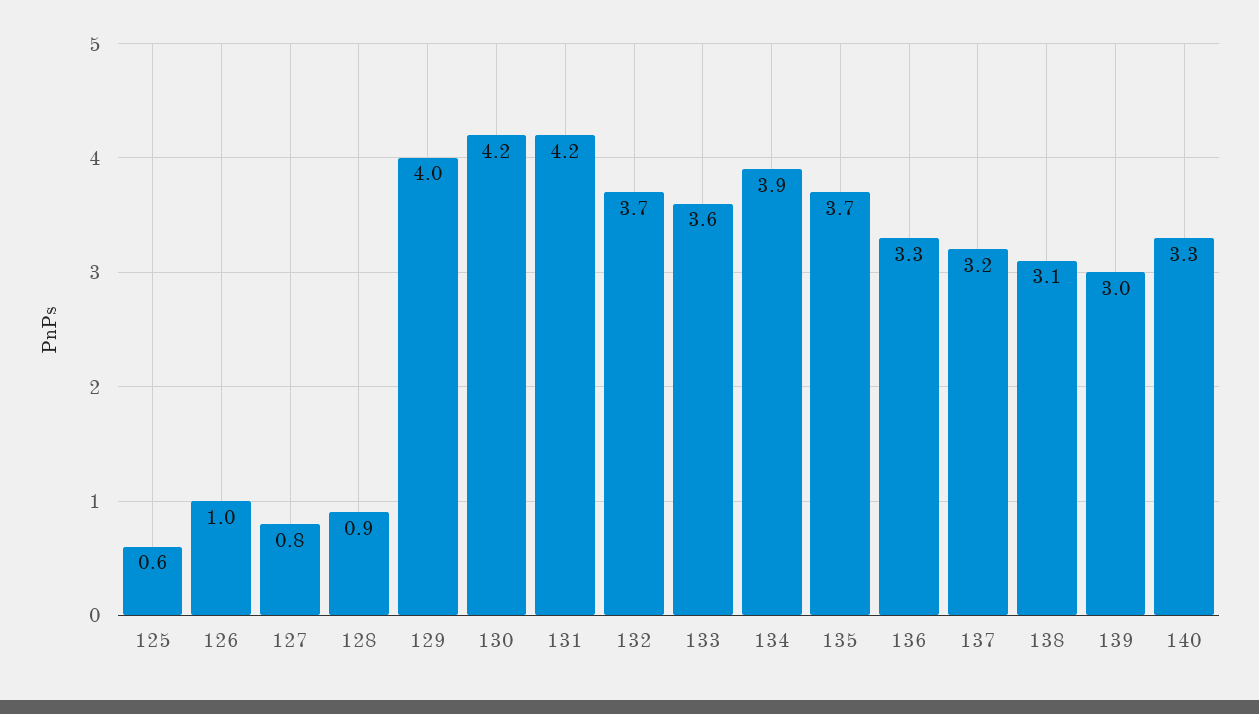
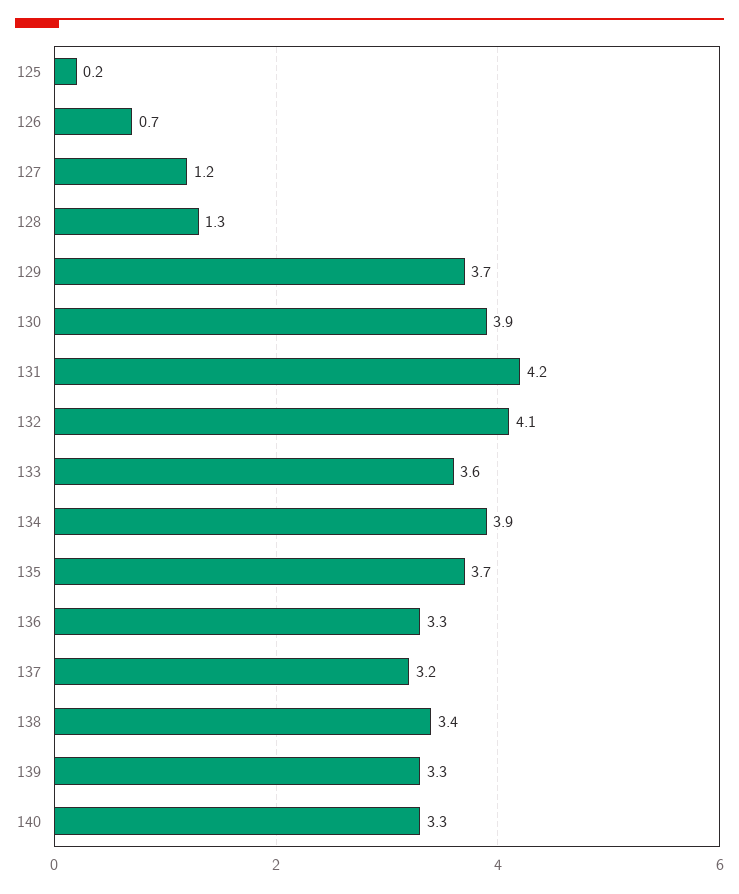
  {
-   "125": 0.6,
+   "125": 0.2,
-   "126": 1,
+   "126": 0.7,
-   "127": 0.8,
+   "127": 1.2,
-   "128": 0.9,
+   "128": 1.3,
-   "129": 4,
+   "129": 3.7,
-   "130": 4.2,
+   "130": 3.9,
    "131": 4.2,
-   "132": 3.7,
+   "132": 4.1,
    "133": 3.6,
    "134": 3.9,
    "135": 3.7,
    "136": 3.3,
    "137": 3.2,
-   "138": 3.1,
+   "138": 3.4,
-   "139": 3,
+   "139": 3.3,
    "140": 3.3
  }

